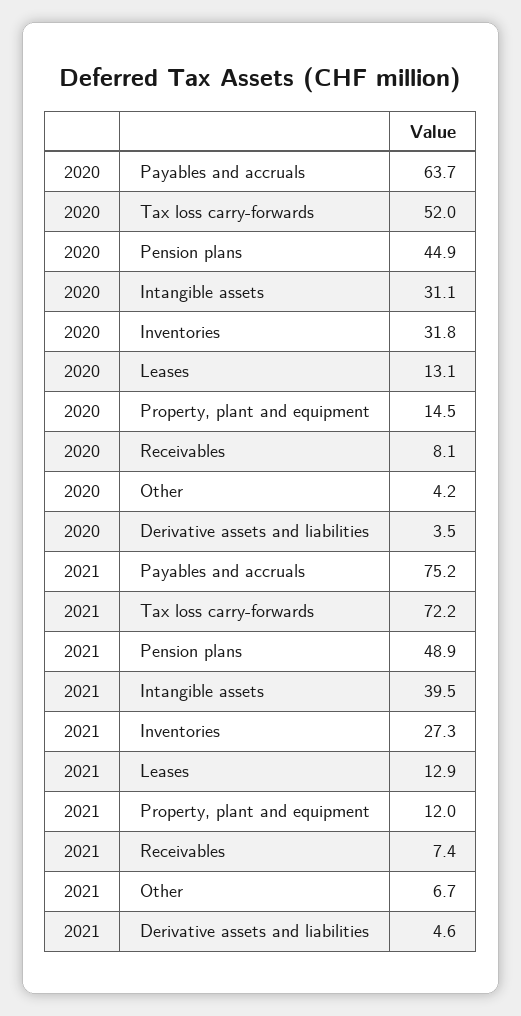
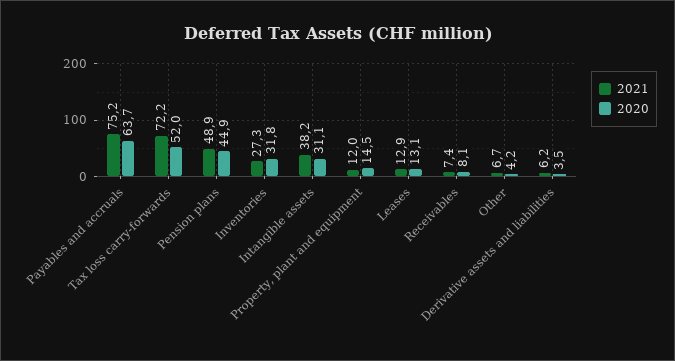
  {
    "2020": {
      "Payables and accruals": 63.7,
      "Tax loss carry-forwards": 52,
      "Pension plans": 44.9,
      "Intangible assets": 31.1,
      "Inventories": 31.8,
      "Leases": 13.1,
      "Property, plant and equipment": 14.5,
      "Receivables": 8.1,
      "Other": 4.2,
      "Derivative assets and liabilities": 3.5
    },
    "2021": {
      "Payables and accruals": 75.2,
      "Tax loss carry-forwards": 72.2,
      "Pension plans": 48.9,
-     "Intangible assets": 39.5,
+     "Intangible assets": 38.2,
      "Inventories": 27.3,
      "Leases": 12.9,
      "Property, plant and equipment": 12,
      "Receivables": 7.4,
      "Other": 6.7,
-     "Derivative assets and liabilities": 4.6
+     "Derivative assets and liabilities": 6.2
    }
  }

